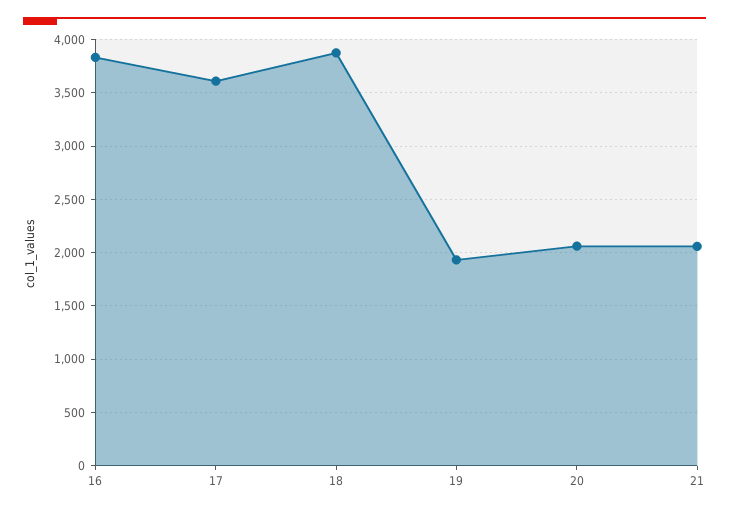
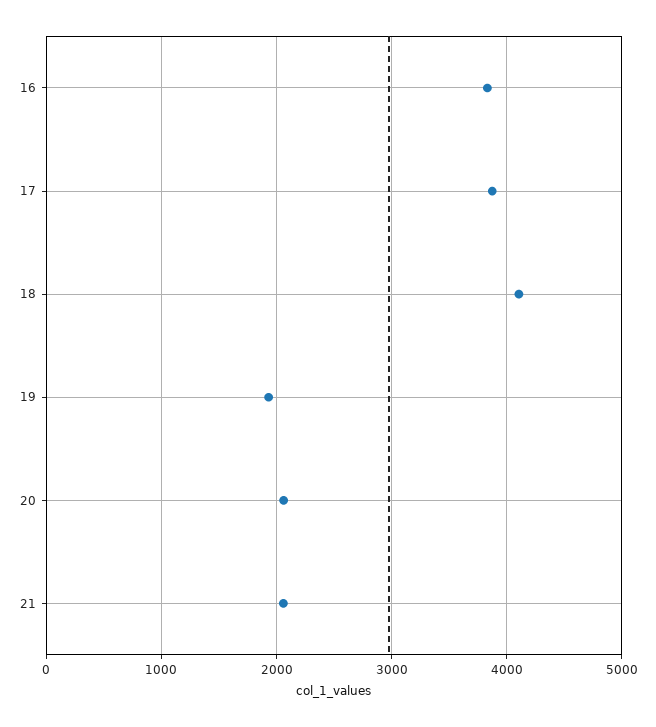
  {
    "16": 3800,
-   "17": 3600,
+   "17": 3900,
-   "18": 3900,
+   "18": 4100,
    "19": 1900,
    "20": 2100,
    "21": 2100
  }

